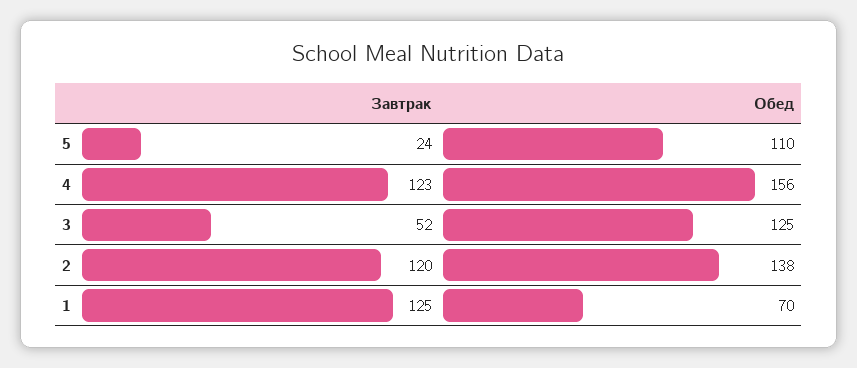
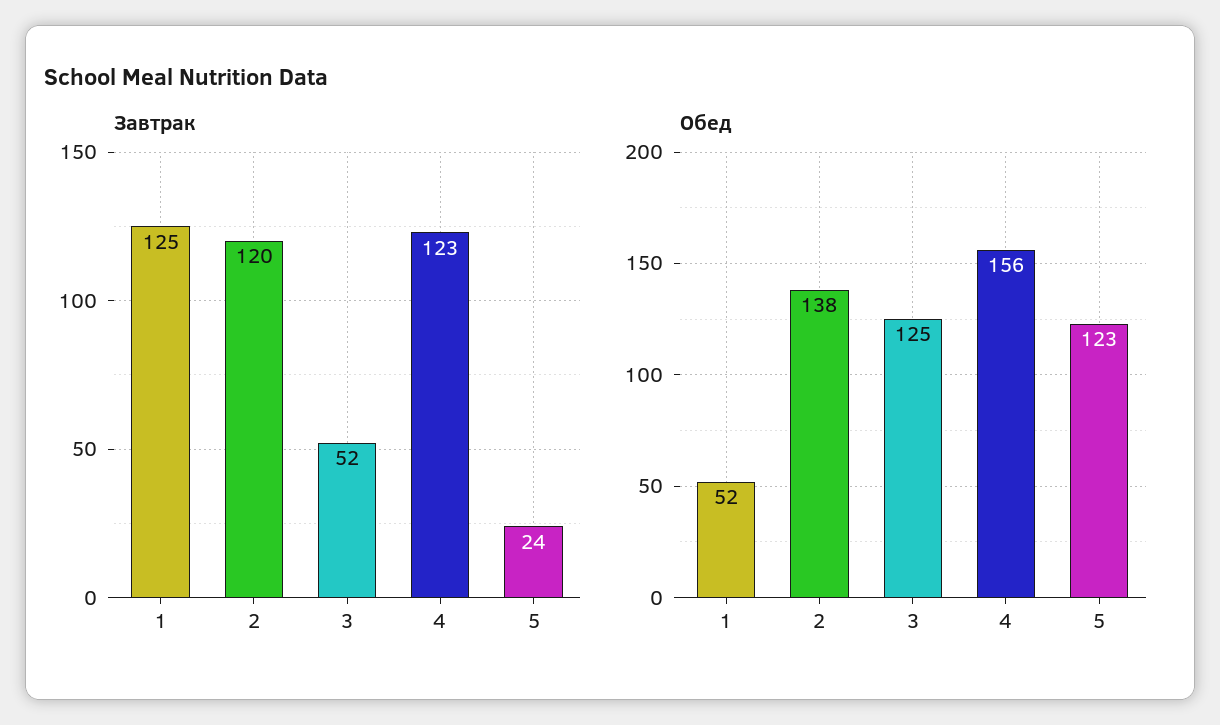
  {
    "Завтрак": {
      "5": 24,
      "4": 123,
      "3": 52,
      "2": 120,
      "1": 125
    },
    "Обед": {
-     "5": 110,
+     "5": 123,
      "4": 156,
      "3": 125,
      "2": 138,
-     "1": 70
+     "1": 52
    }
  }

